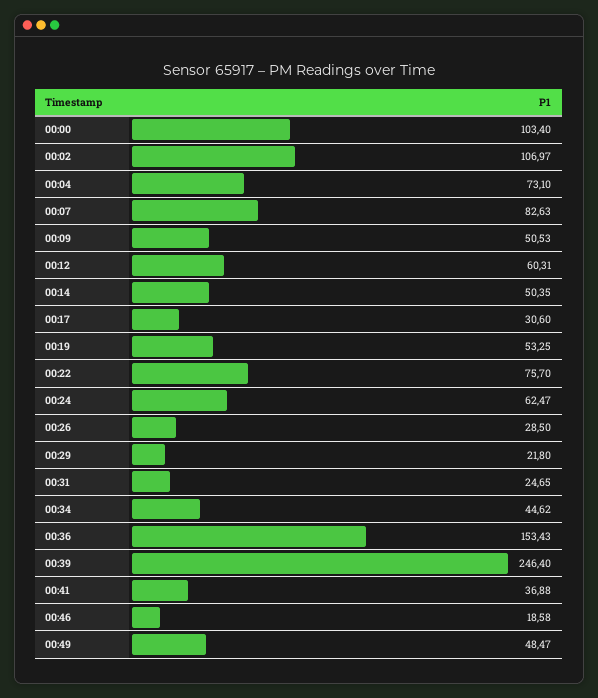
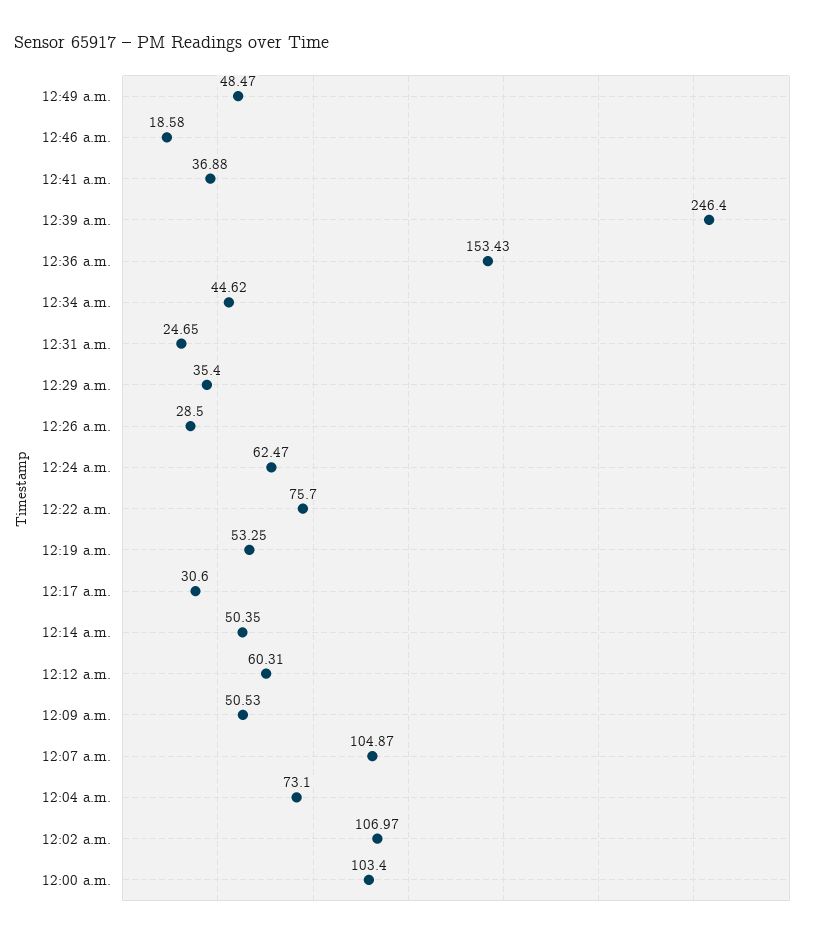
  {
    "00:00": 103.4,
    "00:02": 106.97,
    "00:04": 73.1,
-   "00:07": 82.63,
+   "00:07": 104.87,
    "00:09": 50.53,
    "00:12": 60.31,
    "00:14": 50.35,
    "00:17": 30.6,
    "00:19": 53.25,
    "00:22": 75.7,
    "00:24": 62.47,
    "00:26": 28.5,
-   "00:29": 21.8,
+   "00:29": 35.4,
    "00:31": 24.65,
    "00:34": 44.62,
    "00:36": 153.43,
    "00:39": 246.4,
    "00:41": 36.88,
    "00:46": 18.58,
    "00:49": 48.47
  }

